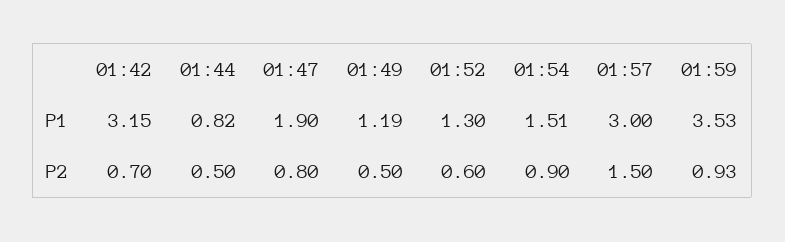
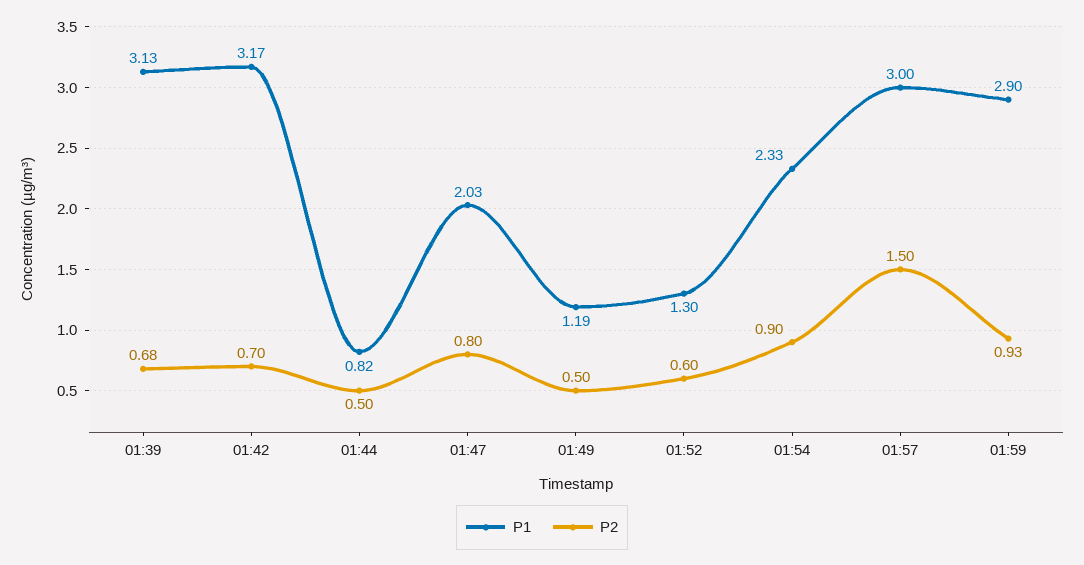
  {
    "P1": {
-     "01:42": 3.15,
+     "01:42": 3.17,
      "01:44": 0.82,
-     "01:47": 1.9,
+     "01:47": 2.03,
      "01:49": 1.19,
      "01:52": 1.3,
-     "01:54": 1.51,
+     "01:54": 2.33,
      "01:57": 3,
-     "01:59": 3.53
+     "01:59": 2.9,
+     "01:39": 3.13
    },
    "P2": {
      "01:42": 0.7,
      "01:44": 0.5,
      "01:47": 0.8,
      "01:49": 0.5,
      "01:52": 0.6,
      "01:54": 0.9,
      "01:57": 1.5,
-     "01:59": 0.93
+     "01:59": 0.93,
+     "01:39": 0.68
    }
  }

